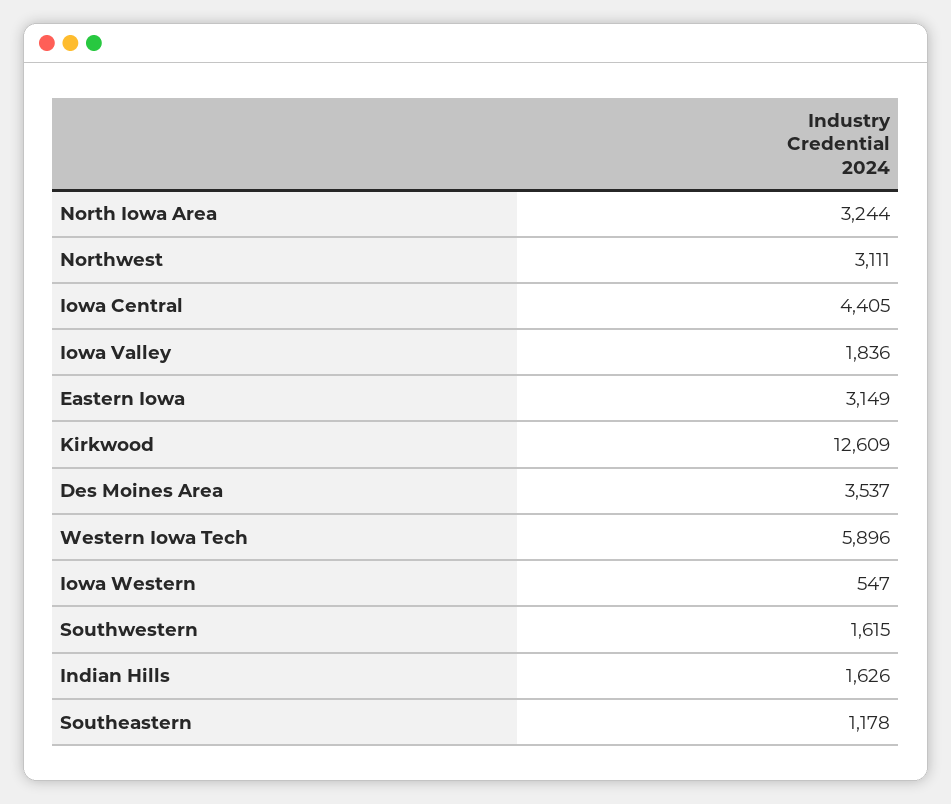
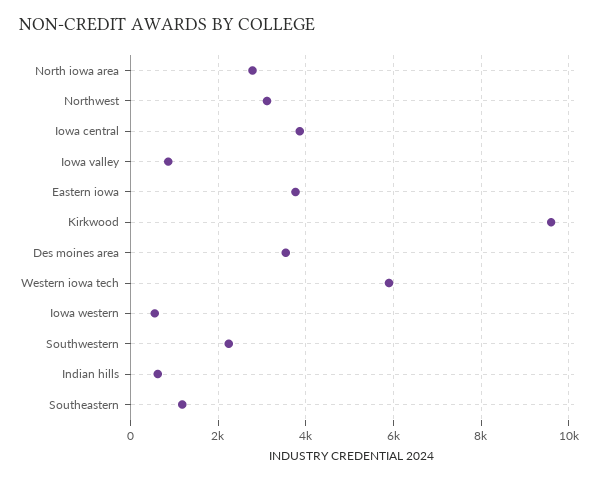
  {
-   "North Iowa Area": 3244,
+   "North Iowa Area": 2800,
    "Northwest": 3111,
-   "Iowa Central": 4405,
+   "Iowa Central": 3800,
-   "Iowa Valley": 1836,
+   "Iowa Valley": 800,
-   "Eastern Iowa": 3149,
+   "Eastern Iowa": 3800,
-   "Kirkwood": 12609,
+   "Kirkwood": 9600,
    "Des Moines Area": 3537,
    "Western Iowa Tech": 5896,
    "Iowa Western": 547,
-   "Southwestern": 1615,
+   "Southwestern": 2200,
-   "Indian Hills": 1626,
+   "Indian Hills": 600,
    "Southeastern": 1178
  }

